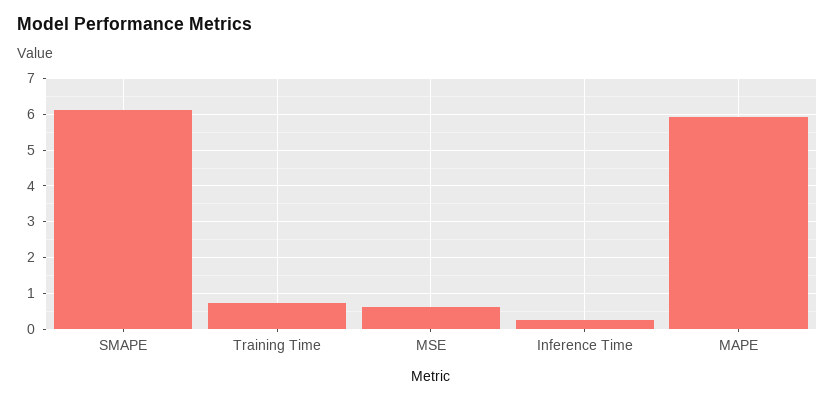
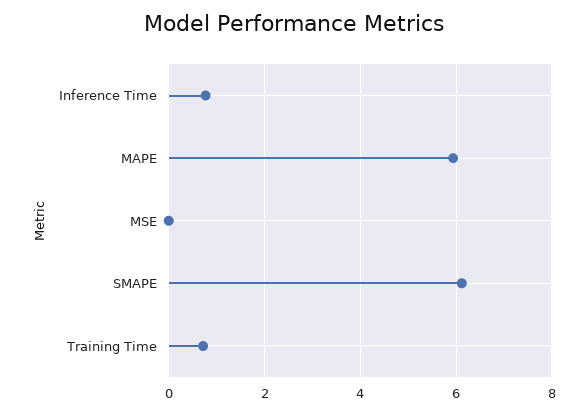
  {
    "SMAPE": 6.2,
    "Training Time": 0.8,
-   "MSE": 0.6,
+   "MSE": 0,
-   "Inference Time": 0.2,
+   "Inference Time": 0.8,
    "MAPE": 6
  }

